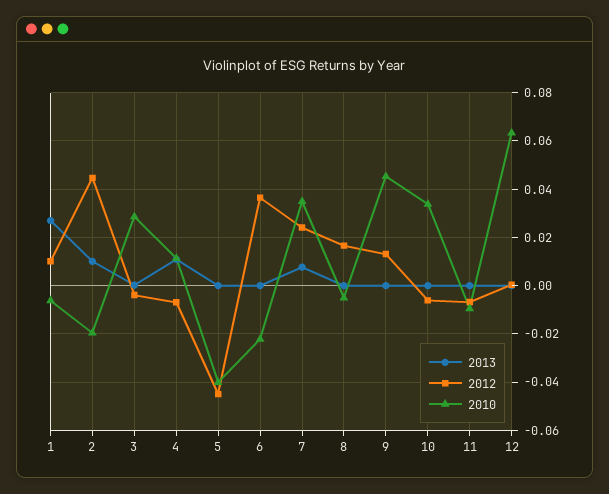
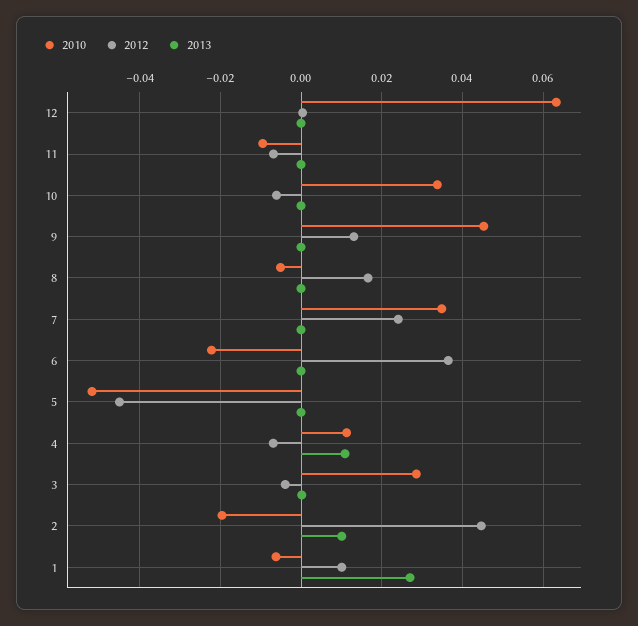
  {
    "2013": {
      "1": 0.028,
      "2": 0.01,
      "3": 0,
      "4": 0.01,
      "5": 0,
      "6": 0,
-     "7": 0.0075,
+     "7": 0,
      "8": 0,
      "9": 0,
      "10": 0,
      "11": 0,
      "12": 0
    },
    "2012": {
      "1": 0.01,
      "2": 0.044,
      "3": -0.004,
      "4": -0.006,
      "5": -0.046,
      "6": 0.036,
      "7": 0.024,
      "8": 0.016,
      "9": 0.014,
      "10": -0.006,
      "11": -0.006,
      "12": 0
    },
    "2010": {
      "1": -0.006,
      "2": -0.02,
      "3": 0.028,
      "4": 0.012,
-     "5": -0.04,
+     "5": -0.052,
      "6": -0.022,
      "7": 0.034,
      "8": -0.006,
      "9": 0.046,
      "10": 0.034,
      "11": -0.01,
      "12": 0.064
    }
  }

